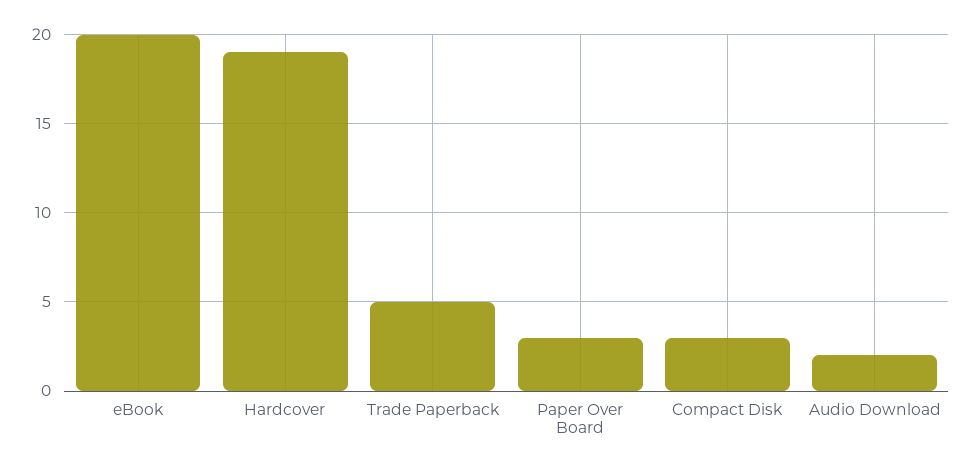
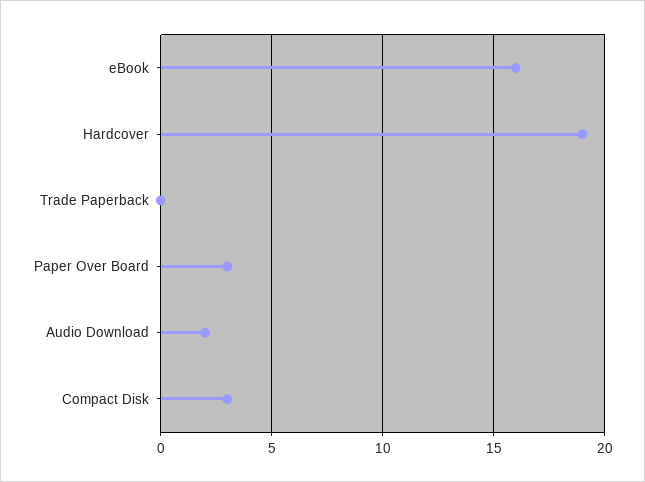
  {
-   "eBook": 20,
+   "eBook": 16,
    "Hardcover": 19,
-   "Trade Paperback": 5,
+   "Trade Paperback": 0,
    "Paper Over Board": 3,
    "Compact Disk": 3,
    "Audio Download": 2
  }

